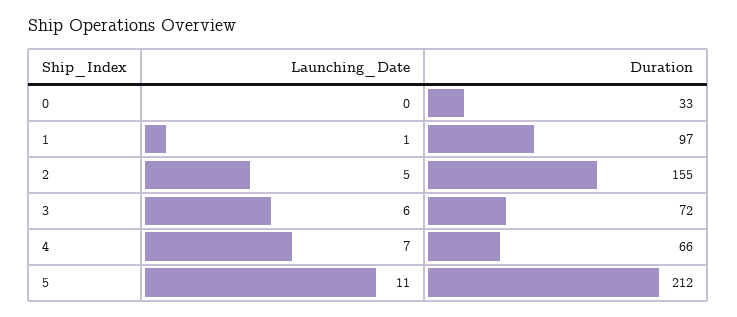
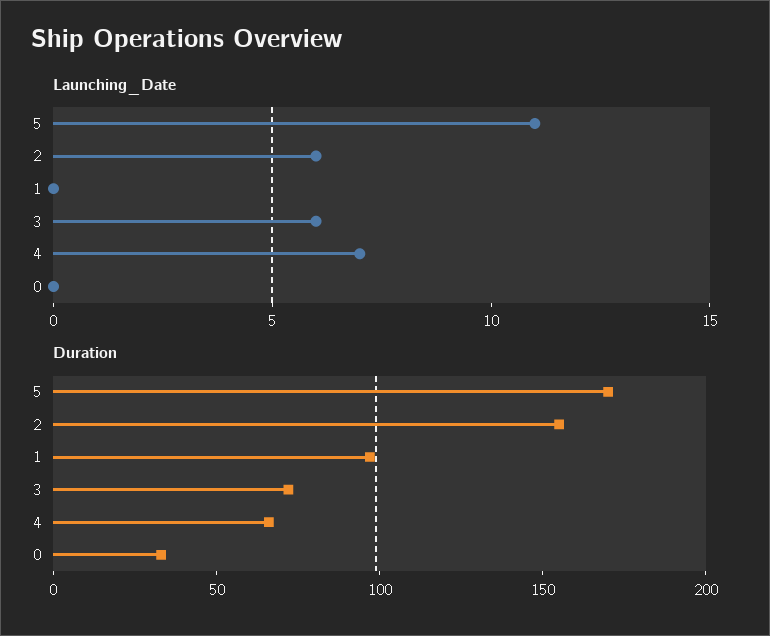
  {
    "Launching_Date": {
      "0": 0,
-     "1": 1,
+     "1": 0,
-     "2": 5,
+     "2": 6,
      "3": 6,
      "4": 7,
      "5": 11
    },
    "Duration": {
      "0": 33,
      "1": 97,
      "2": 155,
      "3": 72,
      "4": 66,
-     "5": 212
+     "5": 170
    }
  }

